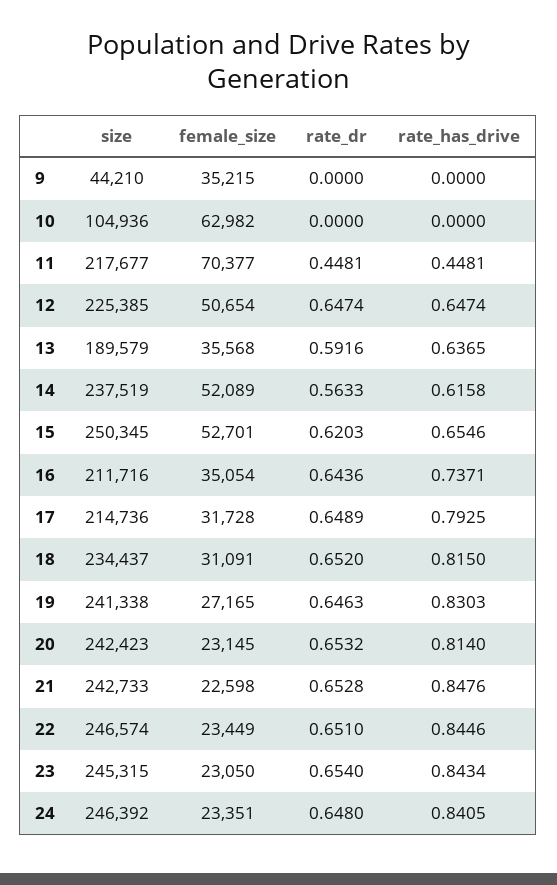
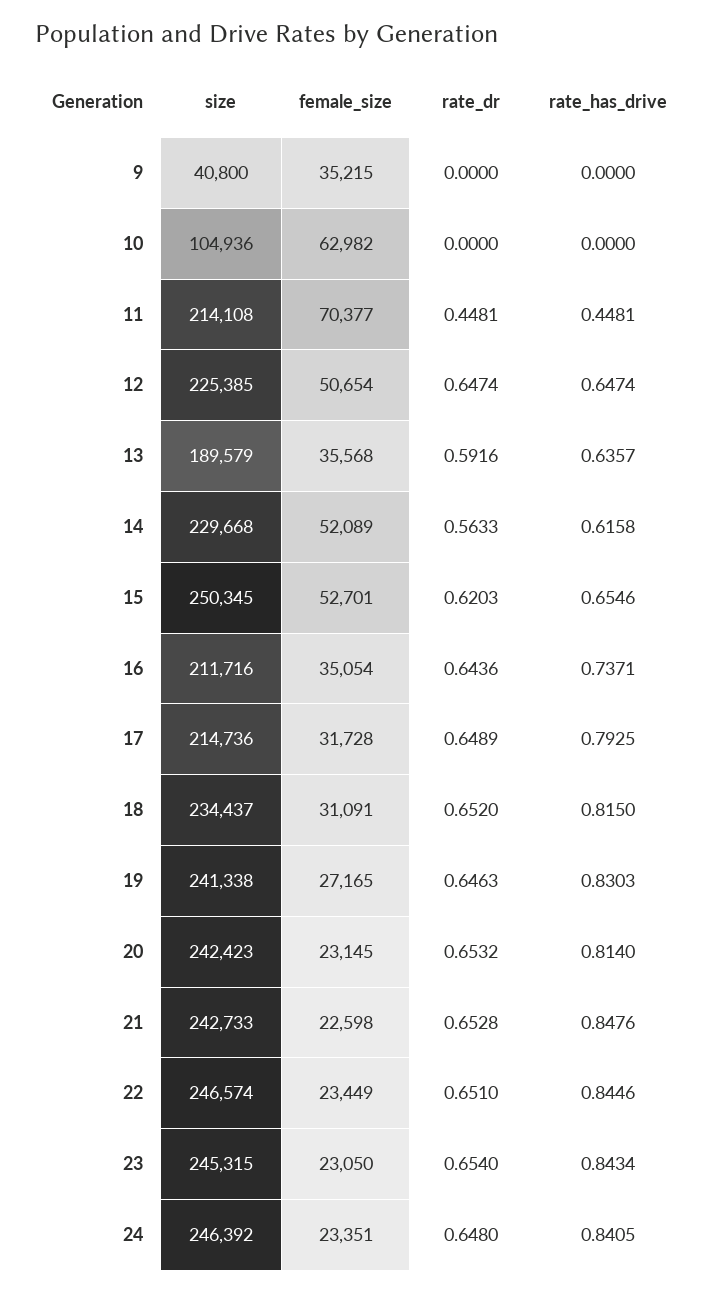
  {
    "size": {
-     "9": 44210,
+     "9": 40800,
      "10": 104936,
-     "11": 217677,
+     "11": 214108,
      "12": 225385,
      "13": 189579,
-     "14": 237519,
+     "14": 229668,
      "15": 250345,
      "16": 211716,
      "17": 214736,
      "18": 234437,
      "19": 241338,
      "20": 242423,
      "21": 242733,
      "22": 246574,
      "23": 245315,
      "24": 246392
    },
    "female_size": {
      "9": 35215,
      "10": 62982,
      "11": 70377,
      "12": 50654,
      "13": 35568,
      "14": 52089,
      "15": 52701,
      "16": 35054,
      "17": 31728,
      "18": 31091,
      "19": 27165,
      "20": 23145,
      "21": 22598,
      "22": 23449,
      "23": 23050,
      "24": 23351
    },
    "rate_dr": {
      "9": 0,
      "10": 0,
      "11": 0.4481,
      "12": 0.6474,
      "13": 0.5916,
      "14": 0.5633,
      "15": 0.6203,
      "16": 0.6436,
      "17": 0.6489,
      "18": 0.652,
      "19": 0.6463,
      "20": 0.6532,
      "21": 0.6528,
      "22": 0.651,
      "23": 0.654,
      "24": 0.648
    },
    "rate_has_drive": {
      "9": 0,
      "10": 0,
      "11": 0.4481,
      "12": 0.6474,
-     "13": 0.6365,
+     "13": 0.6357,
      "14": 0.6158,
      "15": 0.6546,
      "16": 0.7371,
      "17": 0.7925,
      "18": 0.815,
      "19": 0.8303,
      "20": 0.814,
      "21": 0.8476,
      "22": 0.8446,
      "23": 0.8434,
      "24": 0.8405
    }
  }

